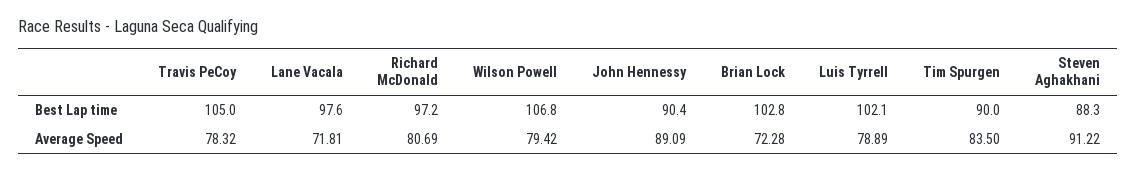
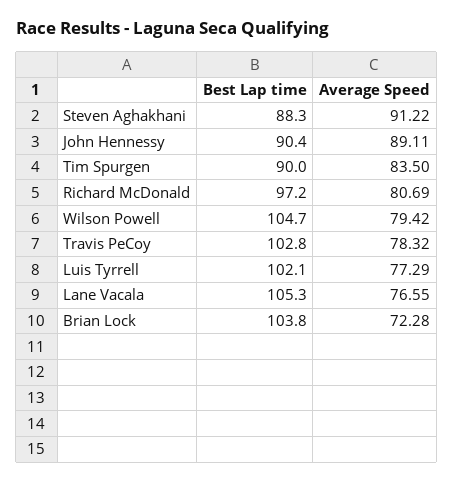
  {
    "Travis PeCoy": {
-     "Best Lap time": 105,
+     "Best Lap time": 102.8,
      "Average Speed": 78.32
    },
    "Lane Vacala": {
-     "Best Lap time": 97.6,
+     "Best Lap time": 105.3,
-     "Average Speed": 71.81
+     "Average Speed": 76.55
    },
    "Richard McDonald": {
      "Best Lap time": 97.2,
      "Average Speed": 80.69
    },
    "Wilson Powell": {
-     "Best Lap time": 106.8,
+     "Best Lap time": 104.7,
      "Average Speed": 79.42
    },
    "John Hennessy": {
      "Best Lap time": 90.4,
-     "Average Speed": 89.09
+     "Average Speed": 89.11
    },
    "Brian Lock": {
-     "Best Lap time": 102.8,
+     "Best Lap time": 103.8,
      "Average Speed": 72.28
    },
    "Luis Tyrrell": {
      "Best Lap time": 102.1,
-     "Average Speed": 78.89
+     "Average Speed": 77.29
    },
    "Tim Spurgen": {
      "Best Lap time": 90,
      "Average Speed": 83.5
    },
    "Steven Aghakhani": {
      "Best Lap time": 88.3,
      "Average Speed": 91.22
    }
  }

